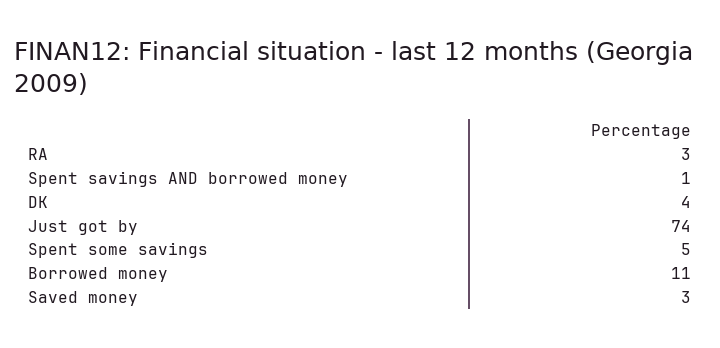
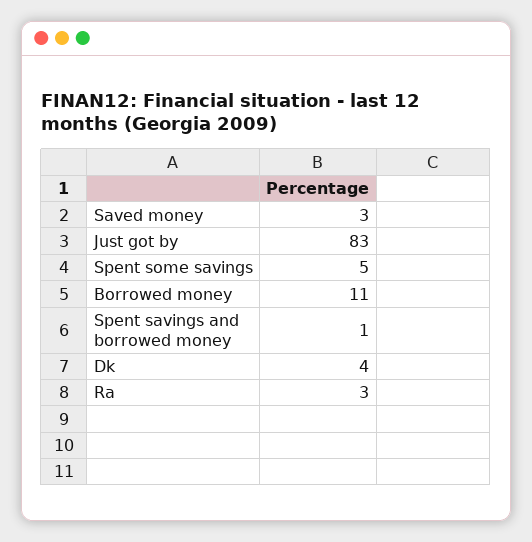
  {
    "RA": 3,
    "Spent savings AND borrowed money": 1,
    "DK": 4,
-   "Just got by": 74,
+   "Just got by": 83,
    "Spent some savings": 5,
    "Borrowed money": 11,
    "Saved money": 3
  }

